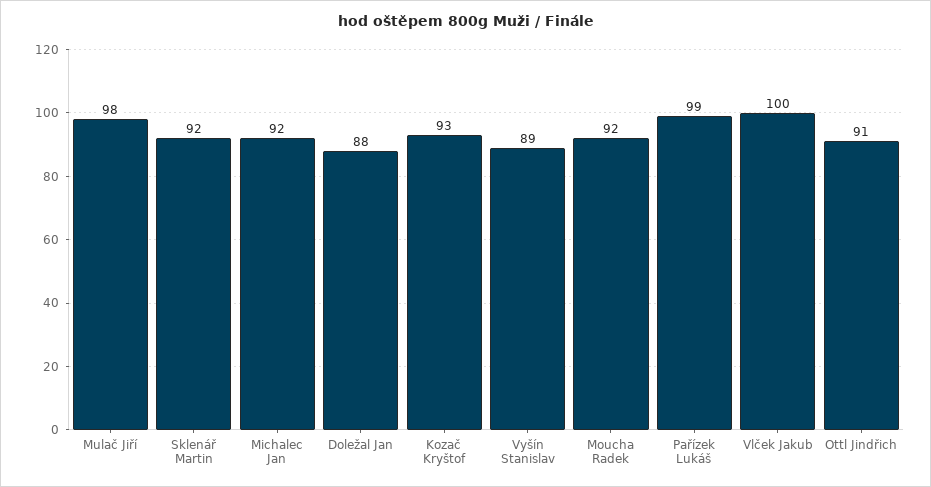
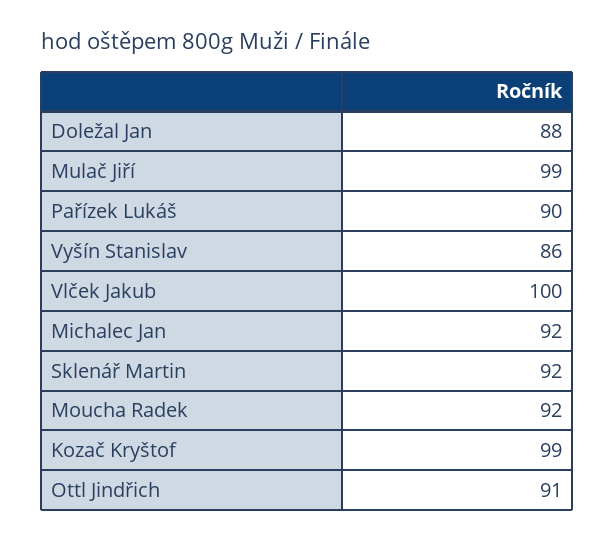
  {
-   "Mulač Jiří": 98,
+   "Mulač Jiří": 99,
    "Sklenář Martin": 92,
    "Michalec Jan": 92,
    "Doležal Jan": 88,
-   "Kozač Kryštof": 93,
+   "Kozač Kryštof": 99,
-   "Vyšín Stanislav": 89,
+   "Vyšín Stanislav": 86,
    "Moucha Radek": 92,
-   "Pařízek Lukáš": 99,
+   "Pařízek Lukáš": 90,
    "Vlček Jakub": 100,
    "Ottl Jindřich": 91
  }

